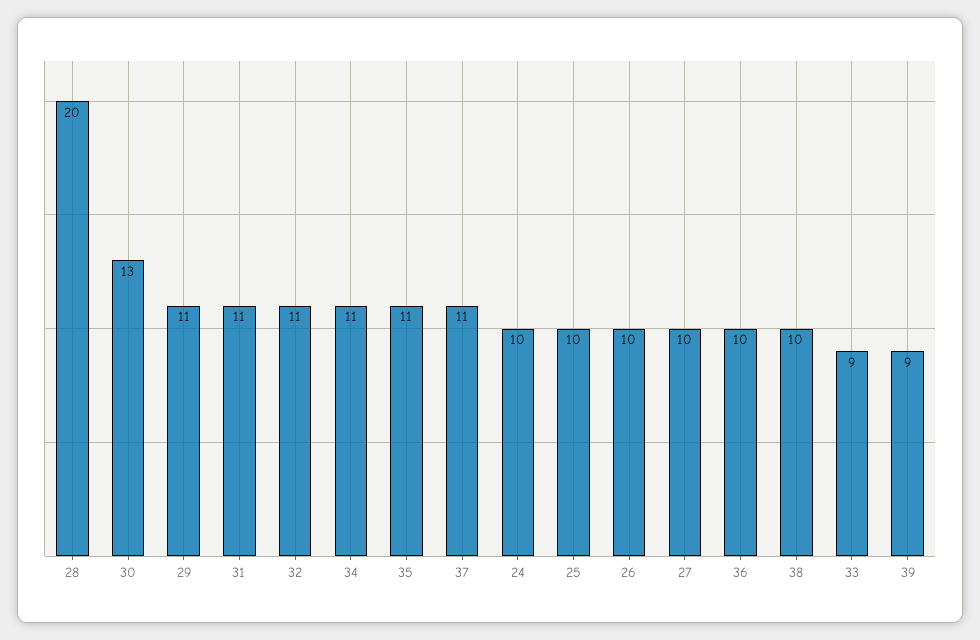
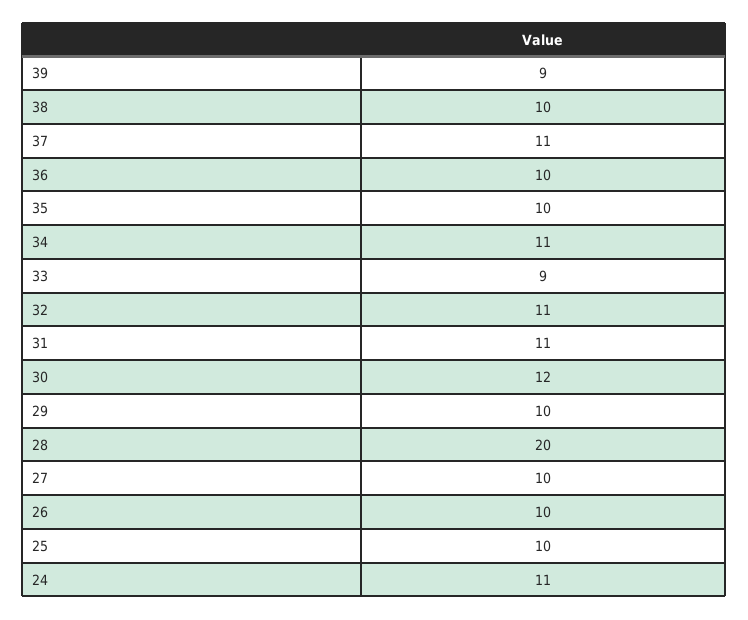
  {
    "28": 20,
-   "30": 13,
+   "30": 12,
-   "29": 11,
+   "29": 10,
    "31": 11,
    "32": 11,
    "34": 11,
-   "35": 11,
+   "35": 10,
    "37": 11,
-   "24": 10,
+   "24": 11,
    "25": 10,
    "26": 10,
    "27": 10,
    "36": 10,
    "38": 10,
    "33": 9,
    "39": 9
  }

